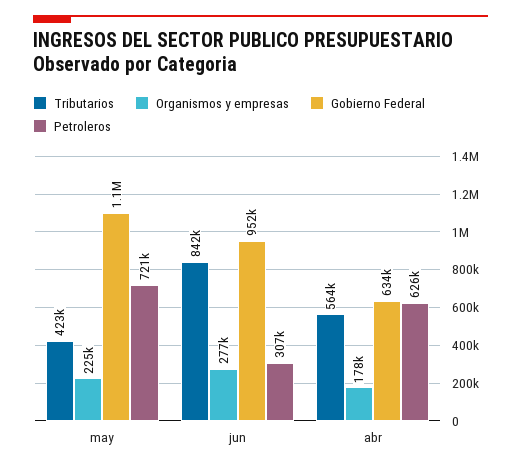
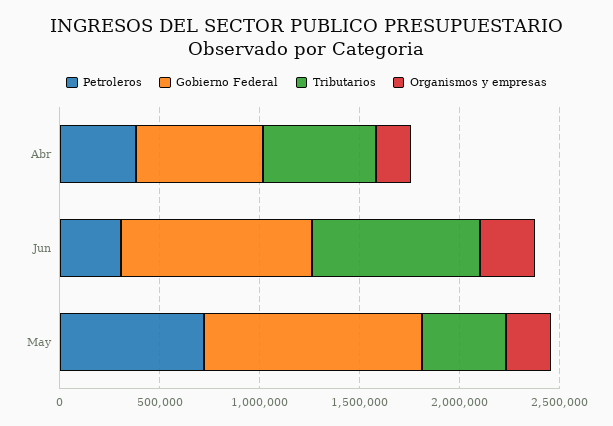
  {
    "Tributarios": {
      "may": 423000,
      "jun": 842000,
      "abr": 564000
    },
    "Organismos y empresas": {
      "may": 225000,
      "jun": 277000,
      "abr": 178000
    },
    "Gobierno Federal": {
      "may": 1100000,
      "jun": 952000,
      "abr": 634000
    },
    "Petroleros": {
      "may": 721000,
      "jun": 307000,
-     "abr": 626000
+     "abr": 400000
    }
  }

